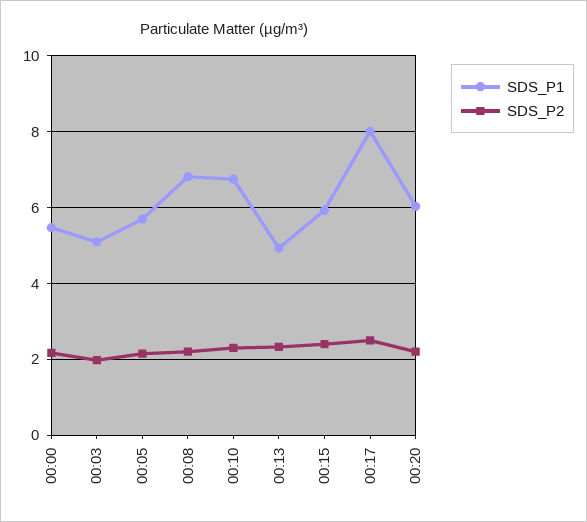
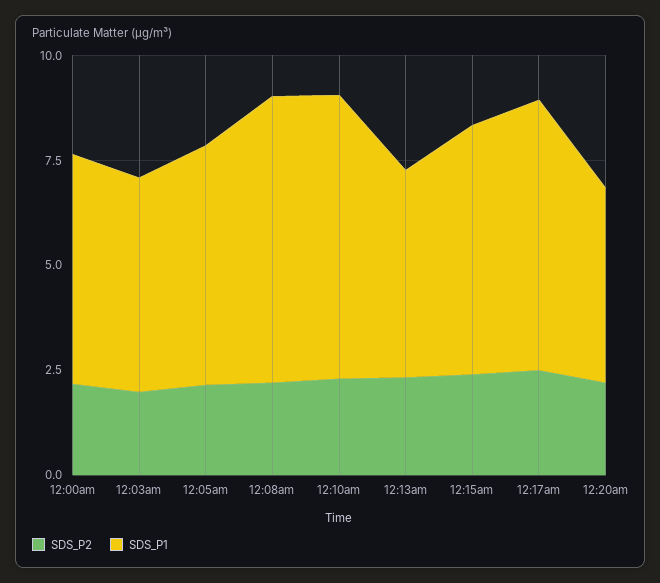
  {
    "SDS_P1": {
      "00:00": 5.4,
      "00:03": 5.2,
      "00:05": 5.8,
      "00:08": 6.8,
      "00:10": 6.8,
      "00:13": 5,
      "00:15": 6,
-     "00:17": 8,
+     "00:17": 6.5,
-     "00:20": 6
+     "00:20": 4.5
    },
    "SDS_P2": {
      "00:00": 2.2,
      "00:03": 2,
      "00:05": 2.2,
      "00:08": 2.2,
      "00:10": 2.4,
      "00:13": 2.4,
      "00:15": 2.4,
      "00:17": 2.6,
      "00:20": 2.2
    }
  }

